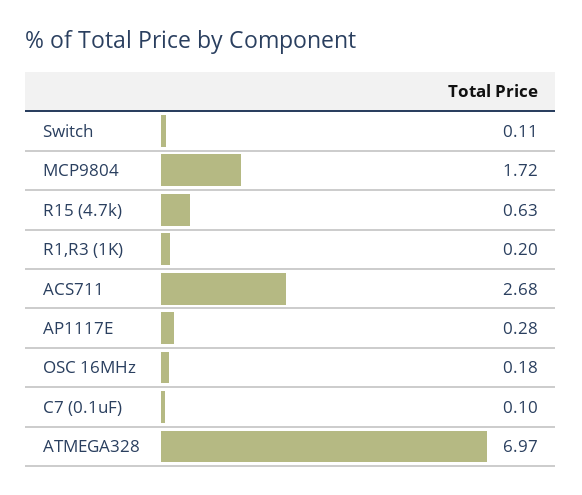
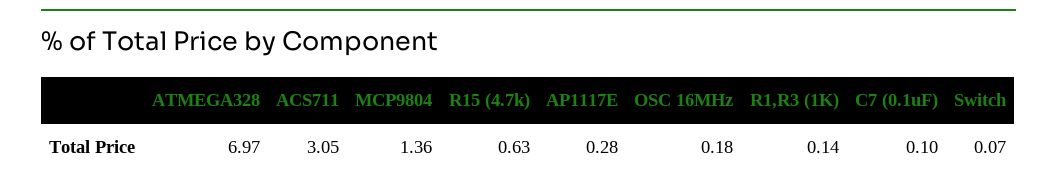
  {
-   "Switch": 0.11,
+   "Switch": 0.07,
-   "MCP9804": 1.72,
+   "MCP9804": 1.36,
    "R15 (4.7k)": 0.63,
-   "R1,R3 (1K)": 0.2,
+   "R1,R3 (1K)": 0.14,
-   "ACS711": 2.68,
+   "ACS711": 3.05,
    "AP1117E": 0.28,
    "OSC 16MHz": 0.18,
    "C7 (0.1uF)": 0.1,
    "ATMEGA328": 6.97
  }

